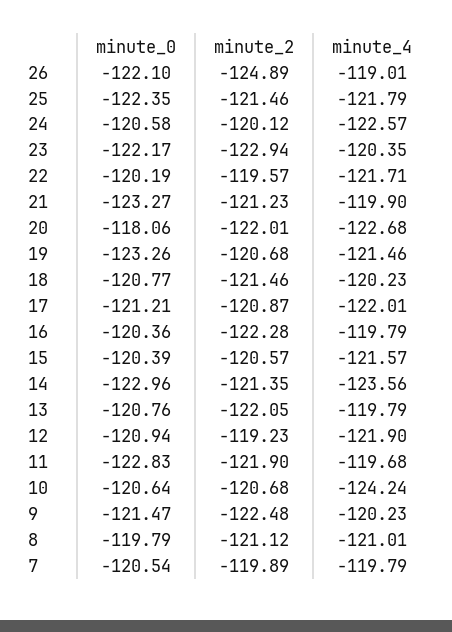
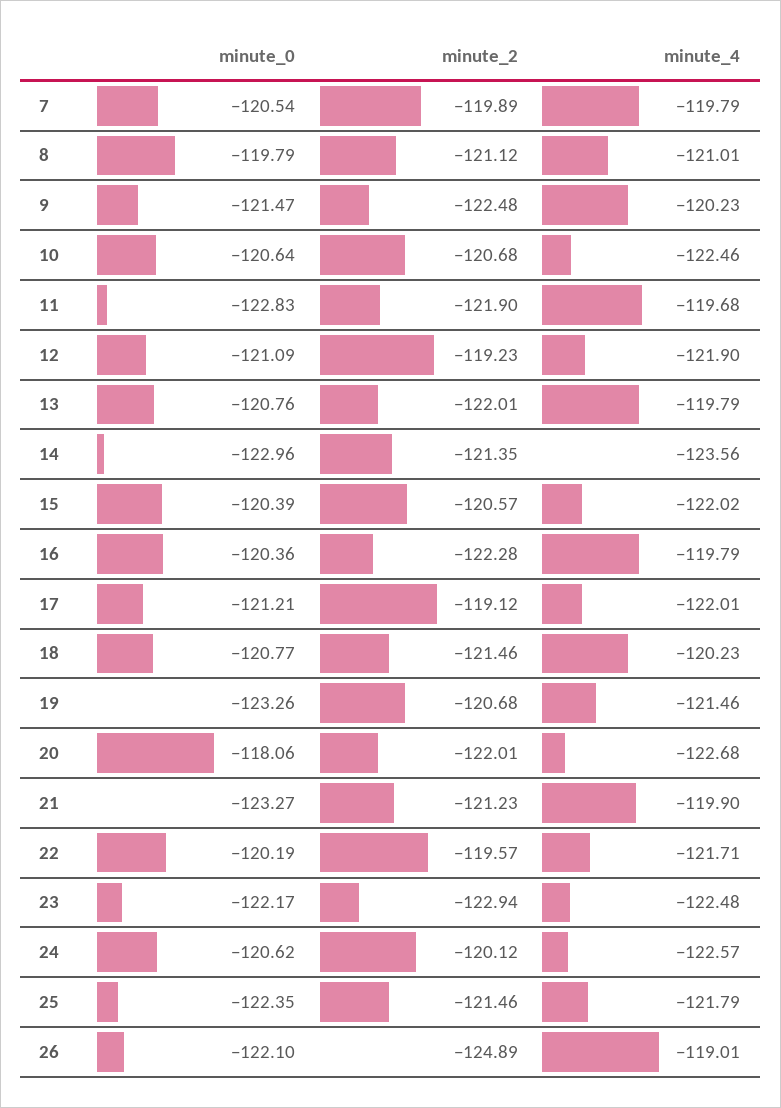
  {
    "minute_0": {
      "26": -122.1,
      "25": -122.35,
-     "24": -120.58,
+     "24": -120.62,
      "23": -122.17,
      "22": -120.19,
      "21": -123.27,
      "20": -118.06,
      "19": -123.26,
      "18": -120.77,
      "17": -121.21,
      "16": -120.36,
      "15": -120.39,
      "14": -122.96,
      "13": -120.76,
-     "12": -120.94,
+     "12": -121.09,
      "11": -122.83,
      "10": -120.64,
      "9": -121.47,
      "8": -119.79,
      "7": -120.54
    },
    "minute_2": {
      "26": -124.89,
      "25": -121.46,
      "24": -120.12,
      "23": -122.94,
      "22": -119.57,
      "21": -121.23,
      "20": -122.01,
      "19": -120.68,
      "18": -121.46,
-     "17": -120.87,
+     "17": -119.12,
      "16": -122.28,
      "15": -120.57,
      "14": -121.35,
-     "13": -122.05,
+     "13": -122.01,
      "12": -119.23,
      "11": -121.9,
      "10": -120.68,
      "9": -122.48,
      "8": -121.12,
      "7": -119.89
    },
    "minute_4": {
      "26": -119.01,
      "25": -121.79,
      "24": -122.57,
-     "23": -120.35,
+     "23": -122.48,
      "22": -121.71,
      "21": -119.9,
      "20": -122.68,
      "19": -121.46,
      "18": -120.23,
      "17": -122.01,
      "16": -119.79,
-     "15": -121.57,
+     "15": -122.02,
      "14": -123.56,
      "13": -119.79,
      "12": -121.9,
      "11": -119.68,
-     "10": -124.24,
+     "10": -122.46,
      "9": -120.23,
      "8": -121.01,
      "7": -119.79
    }
  }

